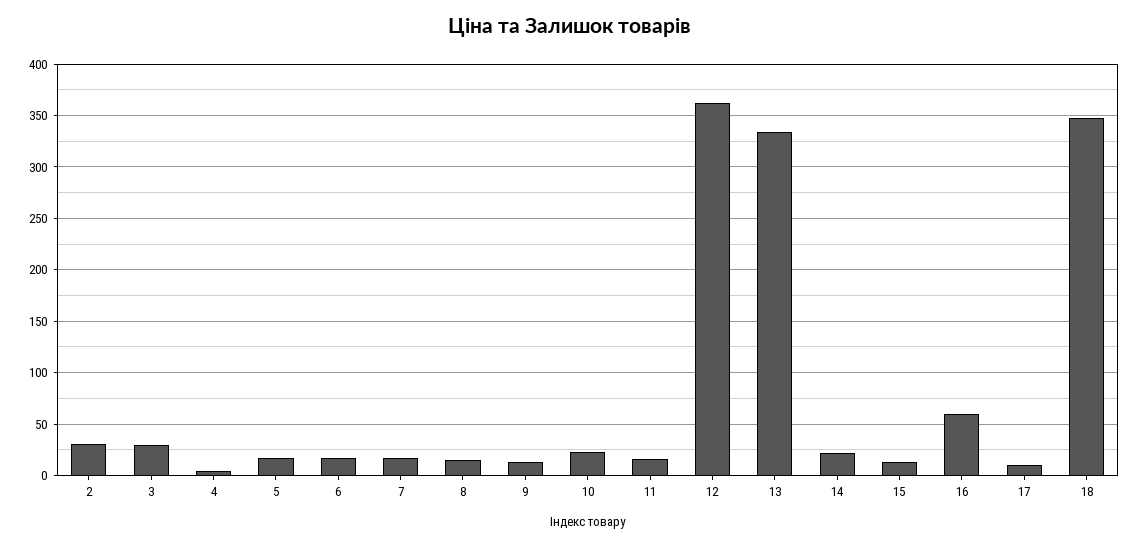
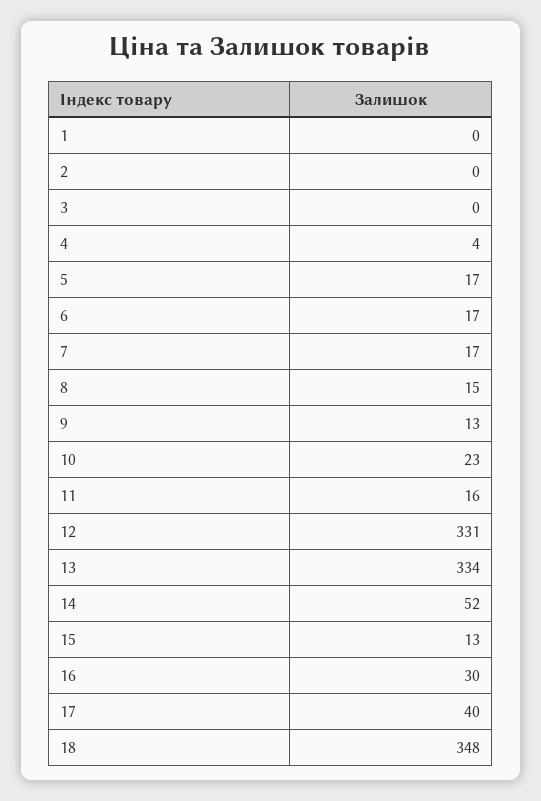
  {
-   "2": 30,
+   "2": 0,
-   "3": 30,
+   "3": 0,
    "4": 4,
    "5": 17,
    "6": 17,
    "7": 17,
    "8": 15,
    "9": 13,
    "10": 23,
    "11": 16,
-   "12": 360,
+   "12": 331,
    "13": 334,
-   "14": 20,
+   "14": 52,
    "15": 13,
-   "16": 60,
+   "16": 30,
-   "17": 10,
+   "17": 40,
-   "18": 348
+   "18": 348,
+   "1": 0
  }

